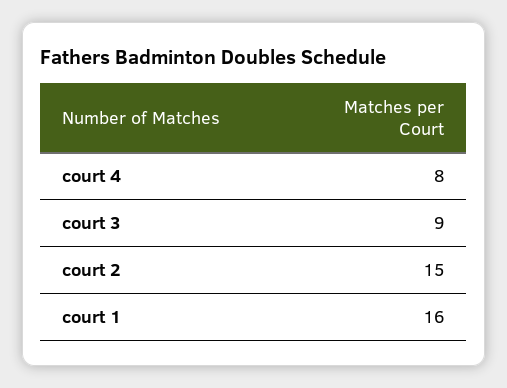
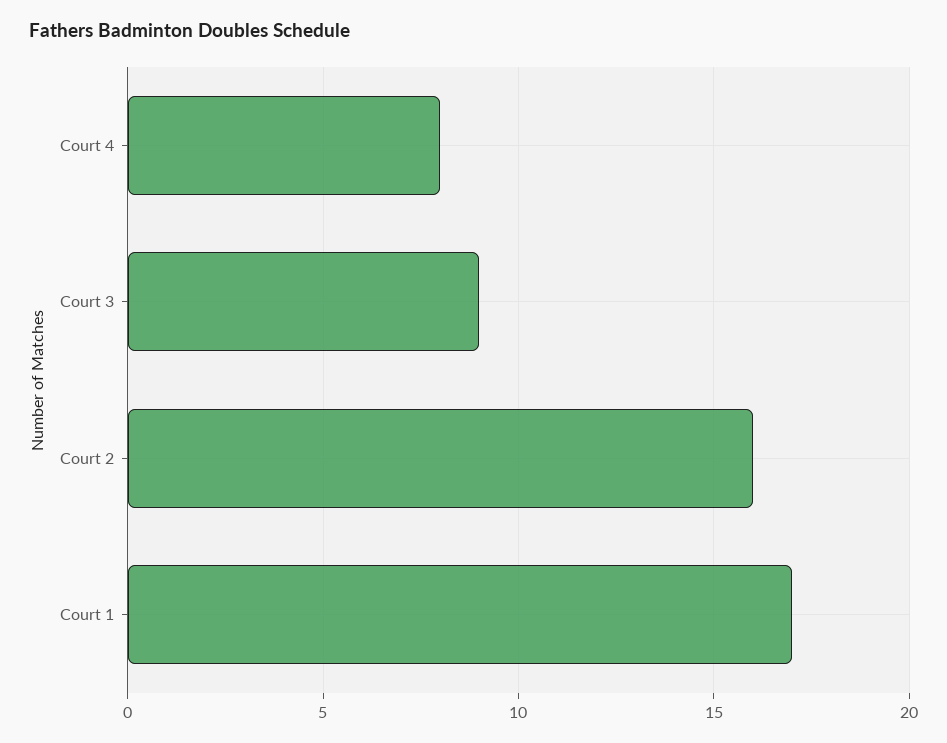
  {
    "court 4": 8,
    "court 3": 9,
-   "court 2": 15,
+   "court 2": 16,
-   "court 1": 16
+   "court 1": 17
  }

